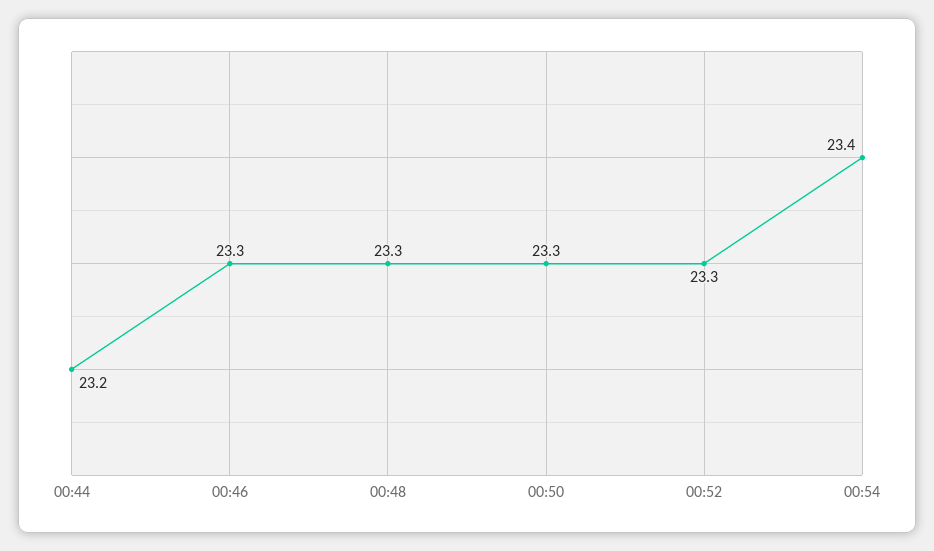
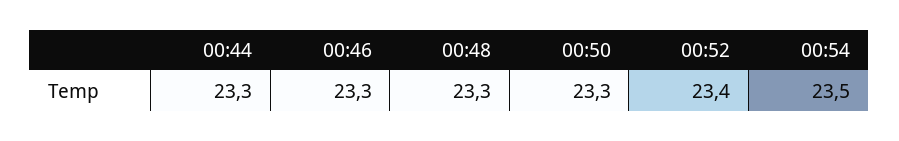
  {
-   "00:44": 23.2,
+   "00:44": 23.3,
    "00:46": 23.3,
    "00:48": 23.3,
    "00:50": 23.3,
-   "00:52": 23.3,
+   "00:52": 23.4,
-   "00:54": 23.4
+   "00:54": 23.5
  }

